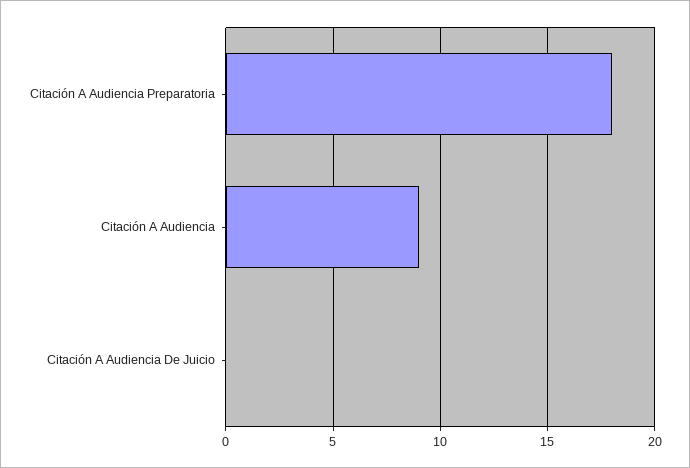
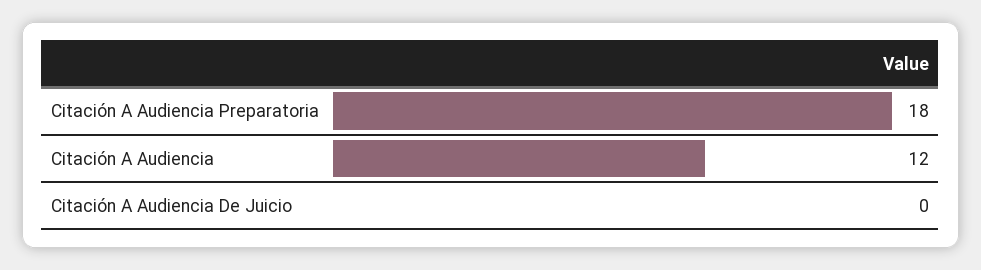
  {
    "Citación A Audiencia Preparatoria": 18,
-   "Citación A Audiencia": 9,
+   "Citación A Audiencia": 12,
    "Citación A Audiencia De Juicio": 0
  }

